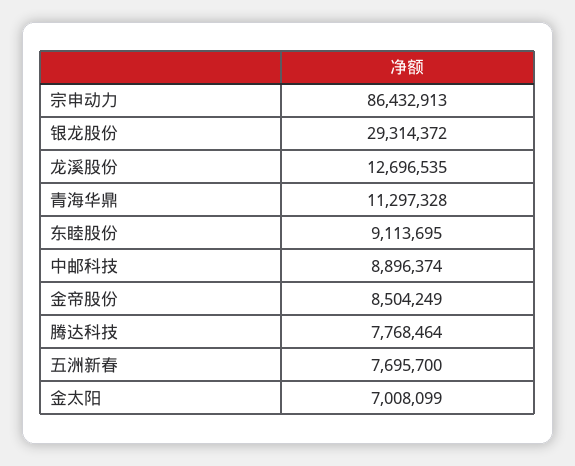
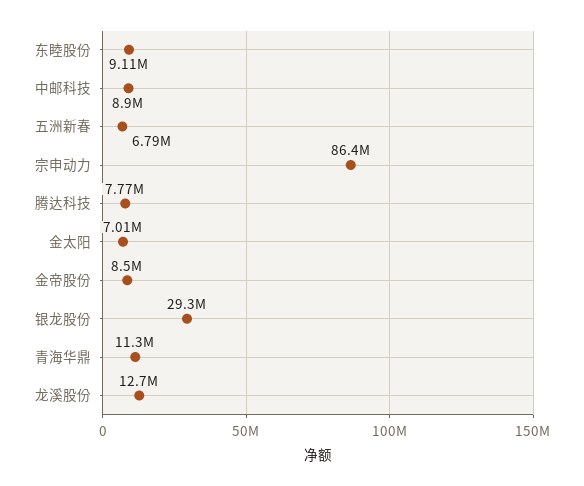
  {
    "宗申动力": 86432913,
    "银龙股份": 29314372,
    "龙溪股份": 12696535,
    "青海华鼎": 11297328,
    "东睦股份": 9113695,
    "中邮科技": 8896374,
    "金帝股份": 8504249,
    "腾达科技": 7768464,
-   "五洲新春": 7695700,
+   "五洲新春": 6790000,
    "金太阳": 7008099
  }

